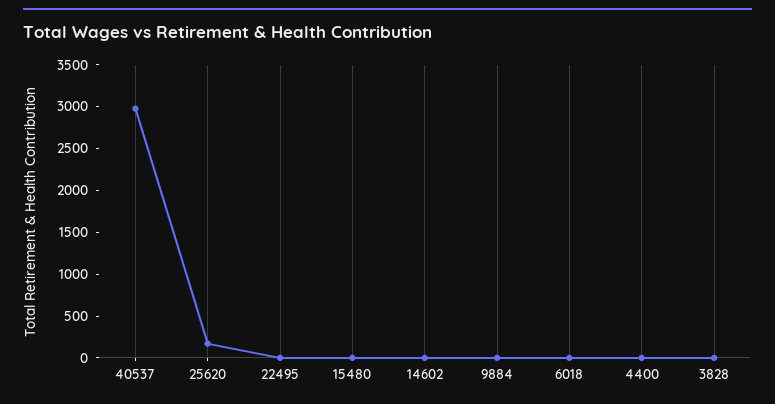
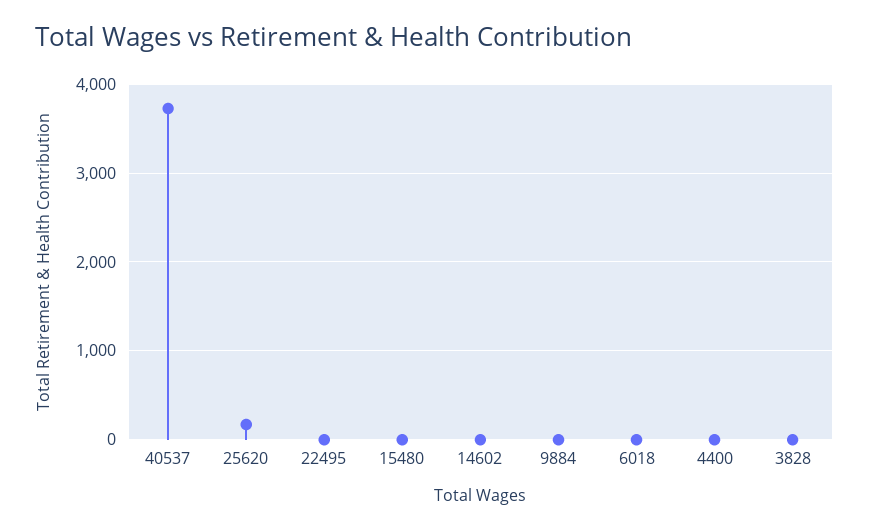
  {
-   "40537": 3000,
+   "40537": 3700,
    "25620": 200,
    "22495": 0,
    "15480": 0,
    "14602": 0,
    "9884": 0,
    "6018": 0,
    "4400": 0,
    "3828": 0
  }

